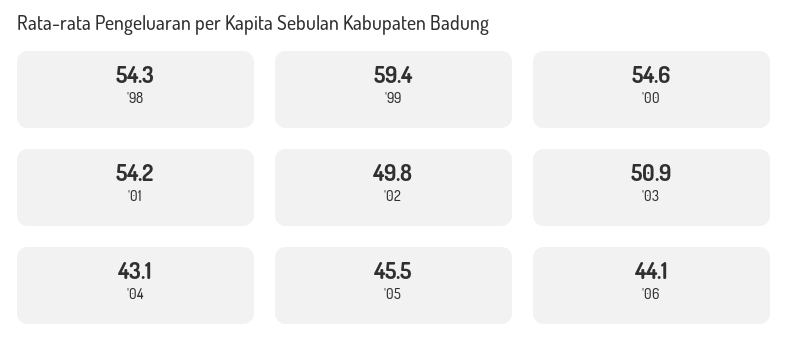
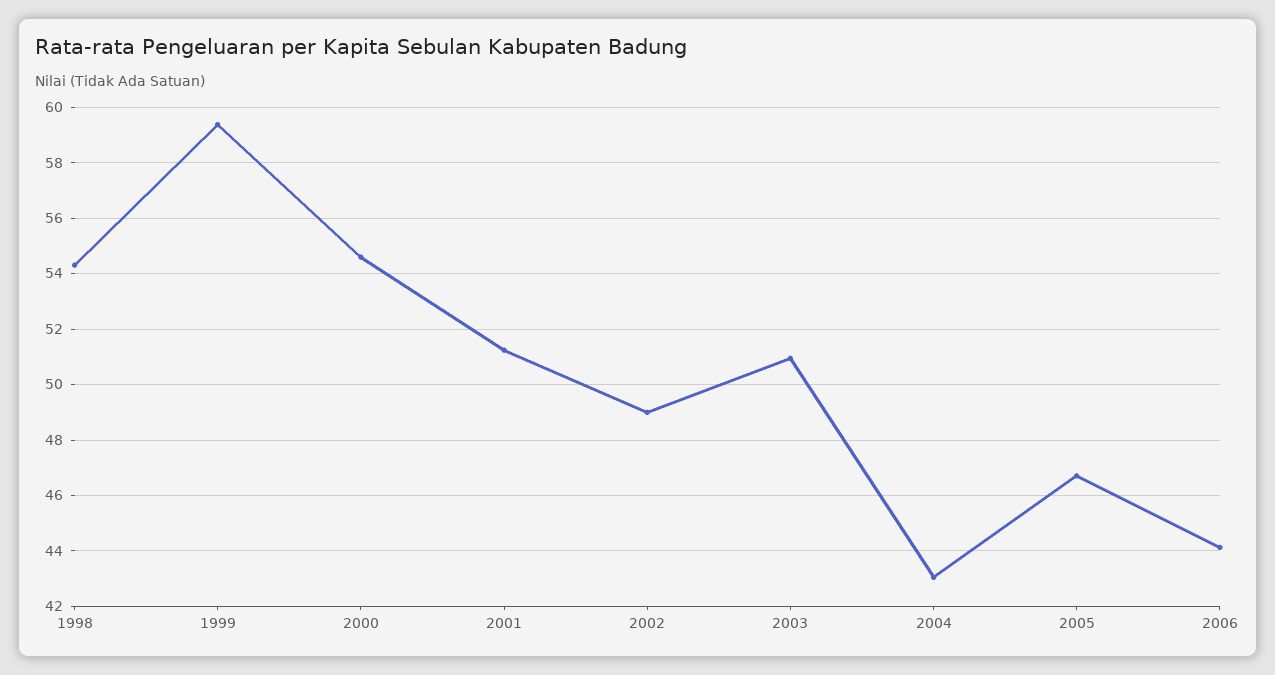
  {
    "'98": 54.3,
    "'99": 59.4,
    "'00": 54.6,
-   "'01": 54.2,
+   "'01": 51.25,
-   "'02": 49.8,
+   "'02": 49,
    "'03": 50.9,
    "'04": 43.1,
-   "'05": 45.5,
+   "'05": 46.75,
    "'06": 44.1
  }

